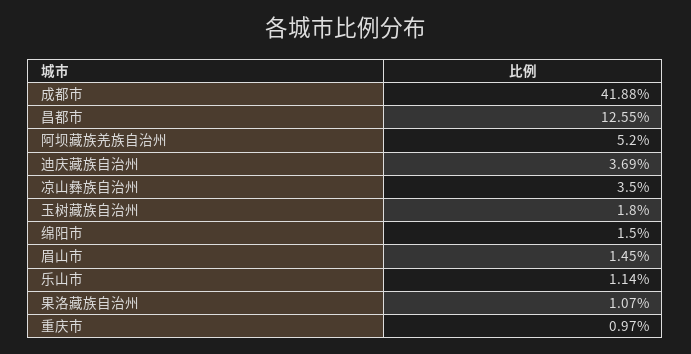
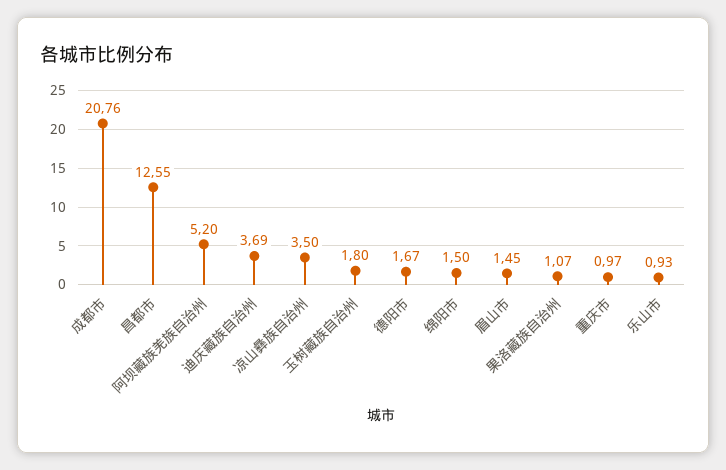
  {
-   "成都市": 41.88,
+   "成都市": 20.76,
    "昌都市": 12.55,
    "阿坝藏族羌族自治州": 5.2,
    "迪庆藏族自治州": 3.69,
    "凉山彝族自治州": 3.5,
    "玉树藏族自治州": 1.8,
    "绵阳市": 1.5,
    "眉山市": 1.45,
-   "乐山市": 1.14,
+   "乐山市": 0.93,
    "果洛藏族自治州": 1.07,
-   "重庆市": 0.97
+   "重庆市": 0.97,
+   "德阳市": 1.67
  }

